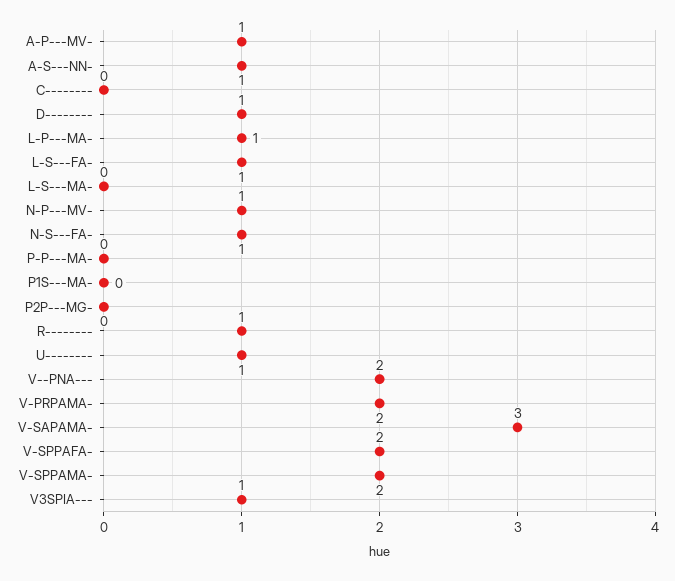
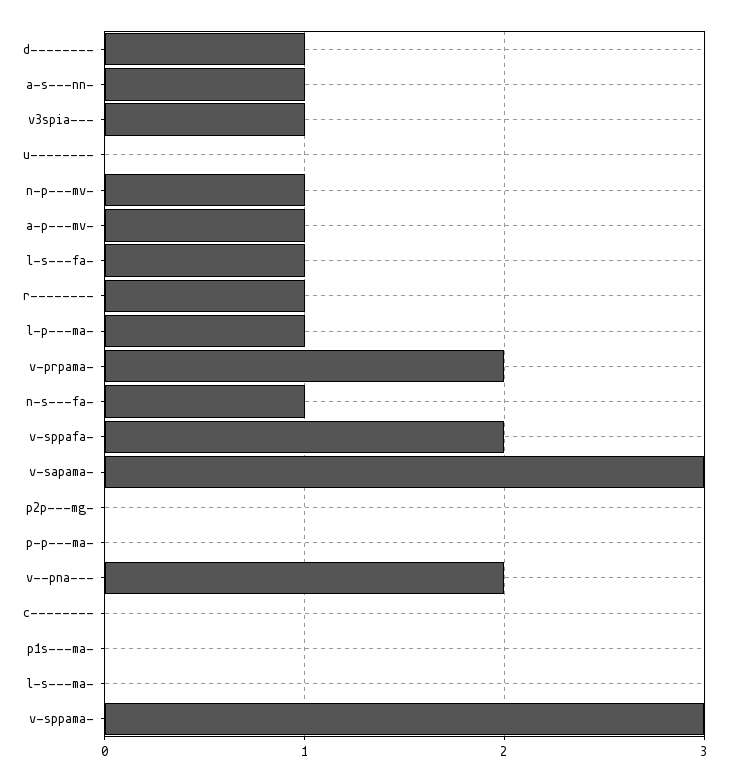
  {
    "A-P---MV-": 1,
    "A-S---NN-": 1,
    "C--------": 0,
    "D--------": 1,
    "L-P---MA-": 1,
    "L-S---FA-": 1,
    "L-S---MA-": 0,
    "N-P---MV-": 1,
    "N-S---FA-": 1,
    "P-P---MA-": 0,
    "P1S---MA-": 0,
    "P2P---MG-": 0,
    "R--------": 1,
-   "U--------": 1,
+   "U--------": 0,
    "V--PNA---": 2,
    "V-PRPAMA-": 2,
    "V-SAPAMA-": 3,
    "V-SPPAFA-": 2,
-   "V-SPPAMA-": 2,
+   "V-SPPAMA-": 3,
    "V3SPIA---": 1
  }

